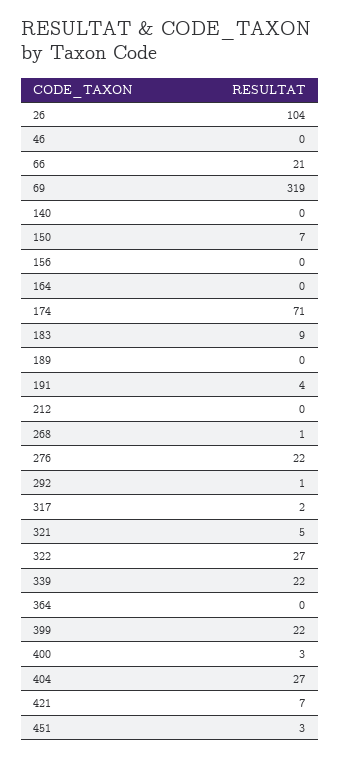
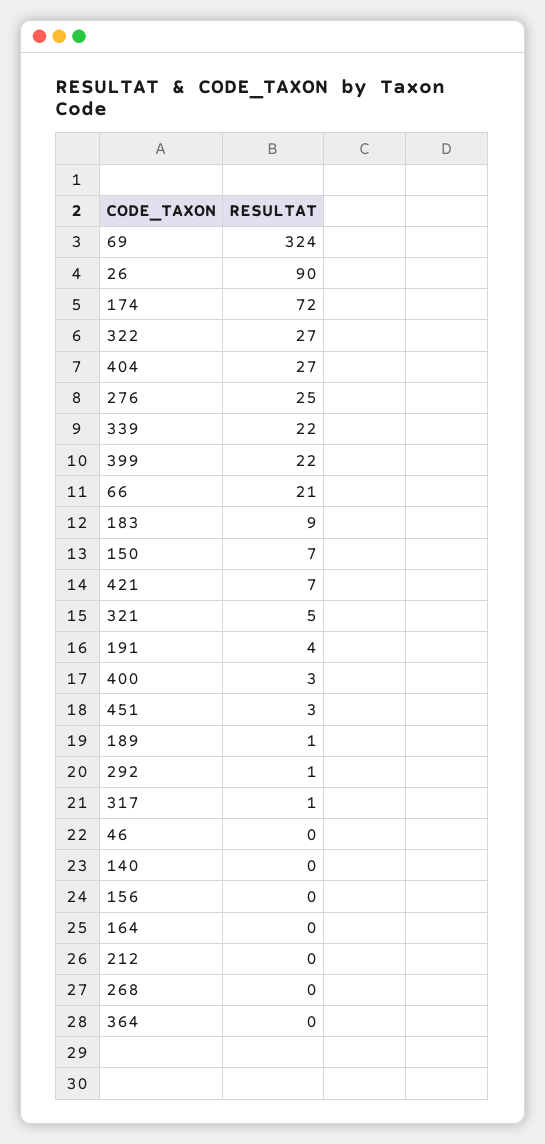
  {
-   "26": 104,
+   "26": 90,
    "46": 0,
    "66": 21,
-   "69": 319,
+   "69": 324,
    "140": 0,
    "150": 7,
    "156": 0,
    "164": 0,
-   "174": 71,
+   "174": 72,
    "183": 9,
-   "189": 0,
+   "189": 1,
    "191": 4,
    "212": 0,
-   "268": 1,
+   "268": 0,
-   "276": 22,
+   "276": 25,
    "292": 1,
-   "317": 2,
+   "317": 1,
    "321": 5,
    "322": 27,
    "339": 22,
    "364": 0,
    "399": 22,
    "400": 3,
    "404": 27,
    "421": 7,
    "451": 3
  }

